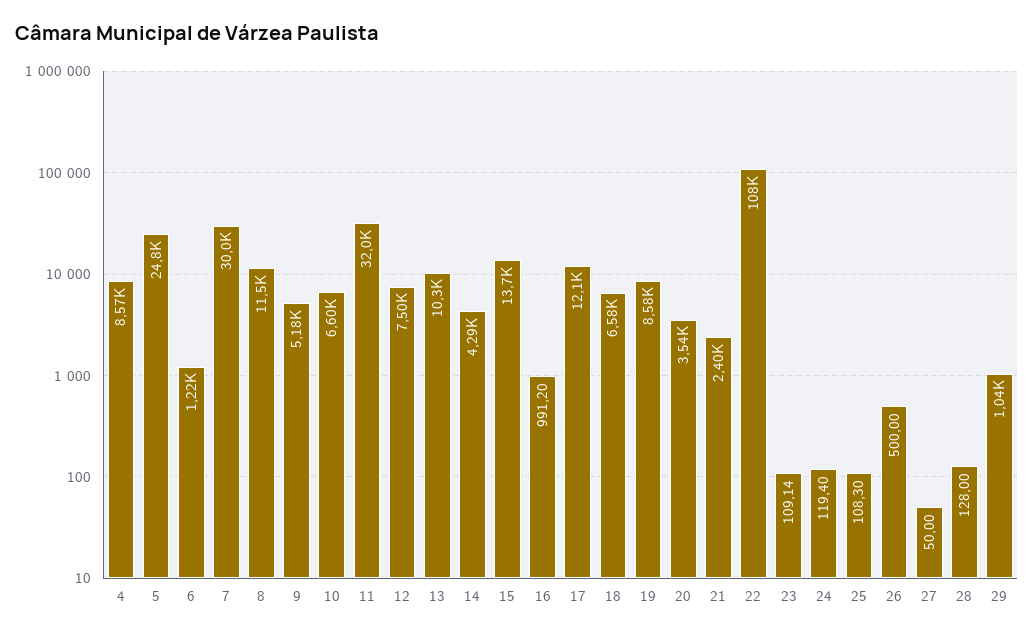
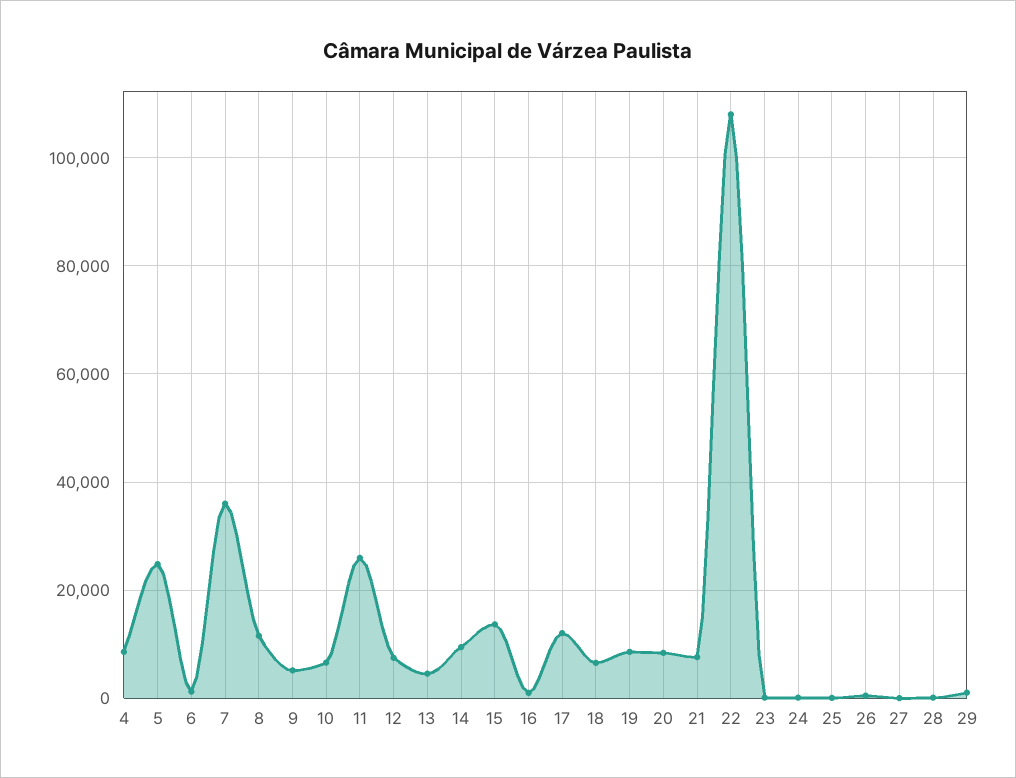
  {
    "4": 8570,
    "5": 24800,
    "6": 1220,
-   "7": 30000,
+   "7": 36000,
    "8": 11500,
    "9": 5180,
    "10": 6600,
-   "11": 32000,
+   "11": 26000,
    "12": 7500,
-   "13": 10300,
+   "13": 4000,
-   "14": 4290,
+   "14": 10000,
    "15": 13700,
    "16": 991.2,
    "17": 12100,
    "18": 6580,
    "19": 8580,
-   "20": 3540,
+   "20": 8000,
-   "21": 2400,
+   "21": 8000,
    "22": 108000,
    "23": 109.14,
    "24": 119.4,
    "25": 108.3,
    "26": 500,
    "27": 50,
    "28": 128,
    "29": 1040
  }

